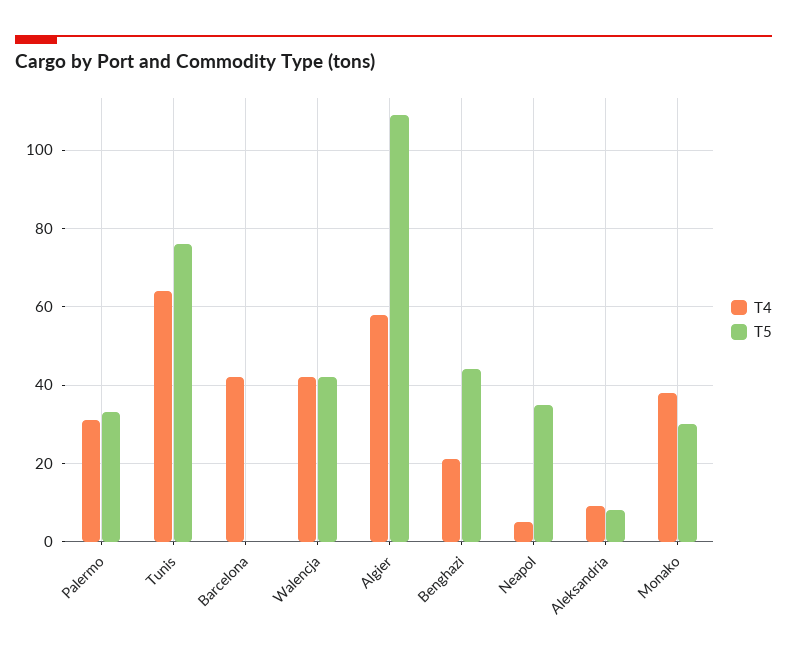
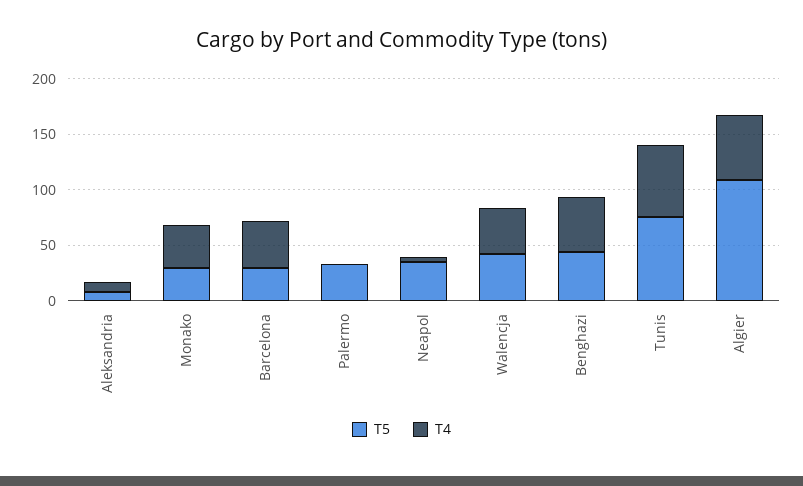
  {
    "T4": {
-     "Palermo": 30,
+     "Palermo": 0,
      "Tunis": 65,
      "Barcelona": 40,
      "Walencja": 40,
      "Algier": 60,
-     "Benghazi": 20,
+     "Benghazi": 50,
      "Neapol": 5,
      "Aleksandria": 10,
      "Monako": 40
    },
    "T5": {
      "Palermo": 35,
      "Tunis": 75,
-     "Barcelona": 0,
+     "Barcelona": 30,
      "Walencja": 40,
      "Algier": 110,
      "Benghazi": 45,
      "Neapol": 35,
      "Aleksandria": 10,
      "Monako": 30
    }
  }

